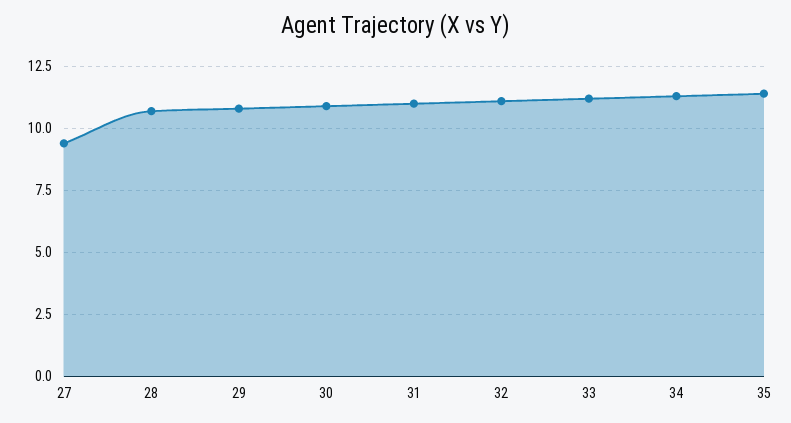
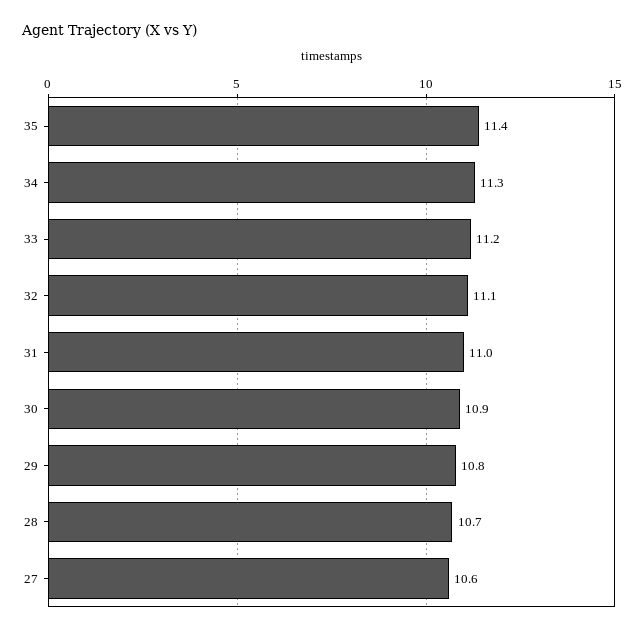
  {
-   "27": 9.5,
+   "27": 10.6,
    "28": 10.7,
    "29": 10.8,
    "30": 10.9,
    "31": 11,
    "32": 11.1,
    "33": 11.2,
    "34": 11.3,
    "35": 11.4
  }

